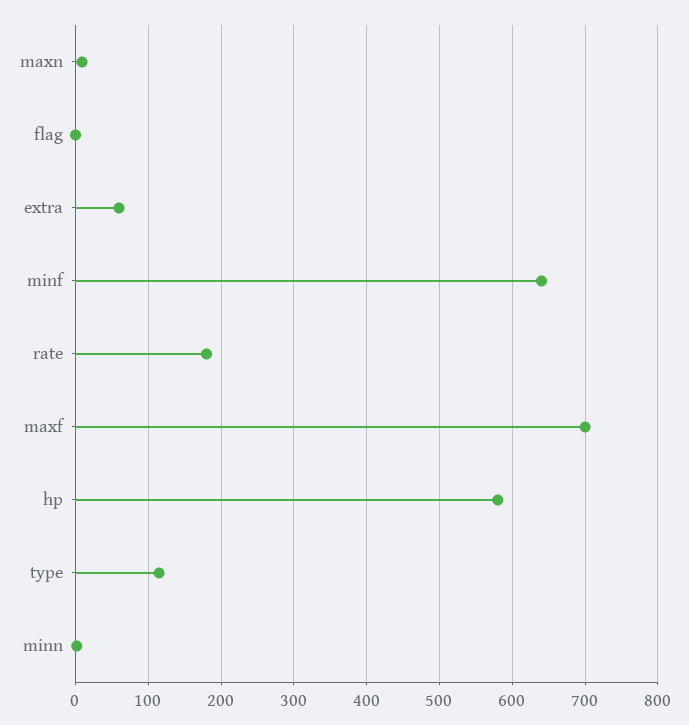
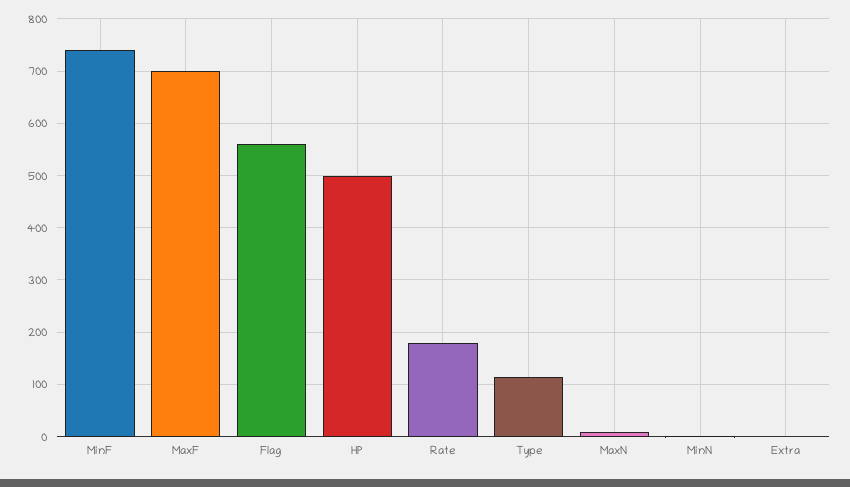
  {
    "maxn": 10,
-   "flag": 0,
+   "flag": 560,
-   "extra": 60,
+   "extra": 0,
-   "minf": 640,
+   "minf": 740,
    "rate": 180,
    "maxf": 700,
-   "hp": 580,
+   "hp": 500,
    "type": 120,
    "minn": 0
  }

